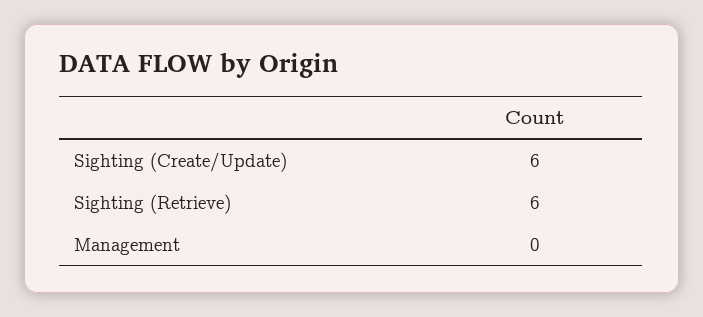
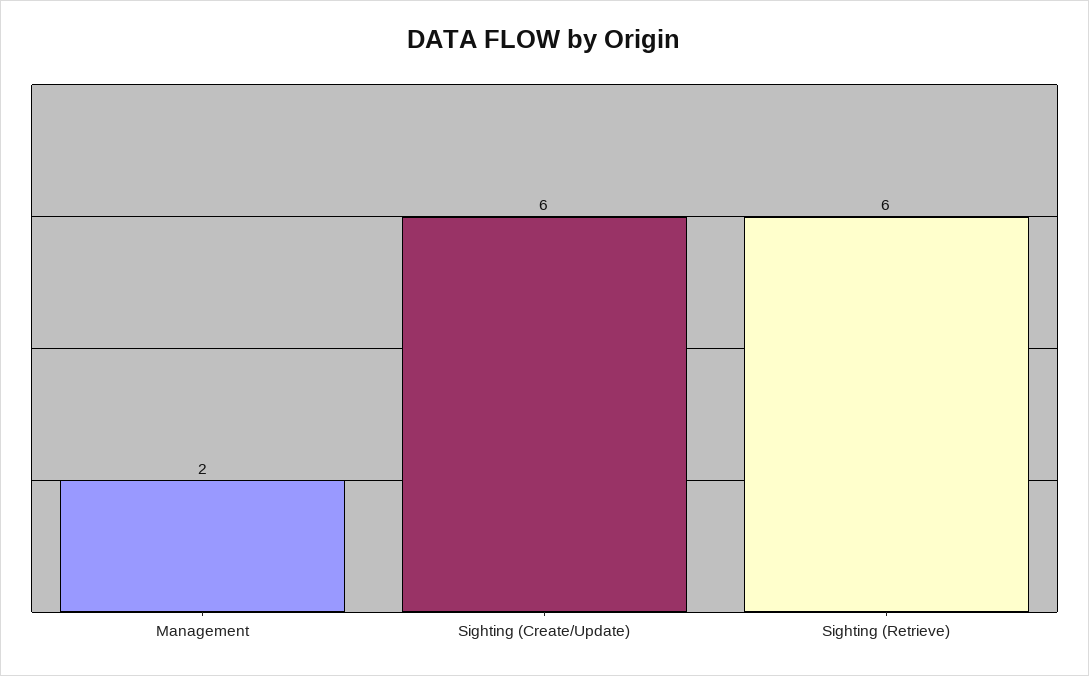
  {
    "Sighting (Create/Update)": 6,
    "Sighting (Retrieve)": 6,
-   "Management": 0
+   "Management": 2
  }

